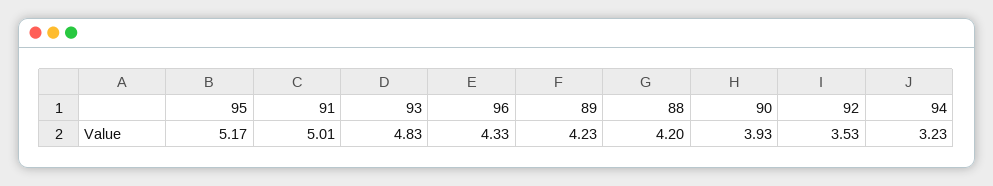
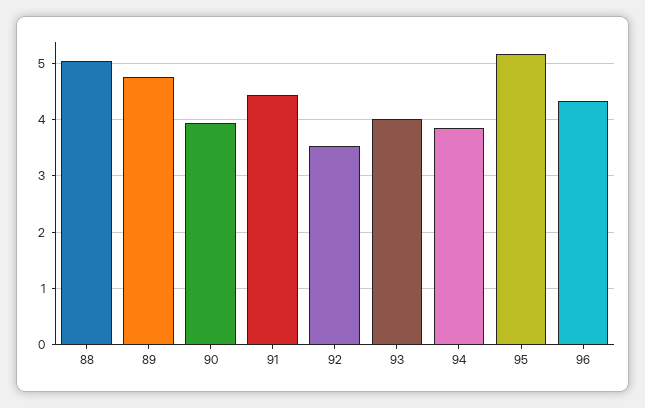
  {
    "95": 5.17,
-   "91": 5.01,
+   "91": 4.4,
-   "93": 4.83,
+   "93": 4,
    "96": 4.33,
-   "89": 4.23,
+   "89": 4.8,
-   "88": 4.2,
+   "88": 5,
    "90": 3.93,
    "92": 3.53,
-   "94": 3.23
+   "94": 3.8
  }

